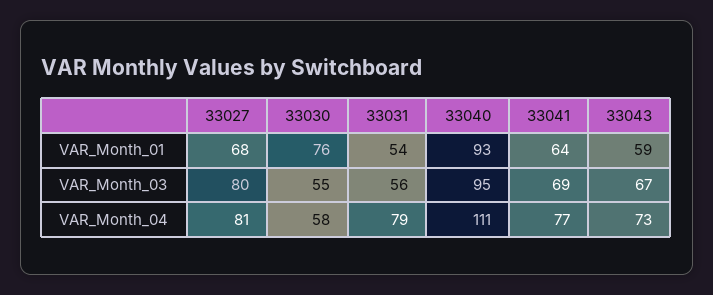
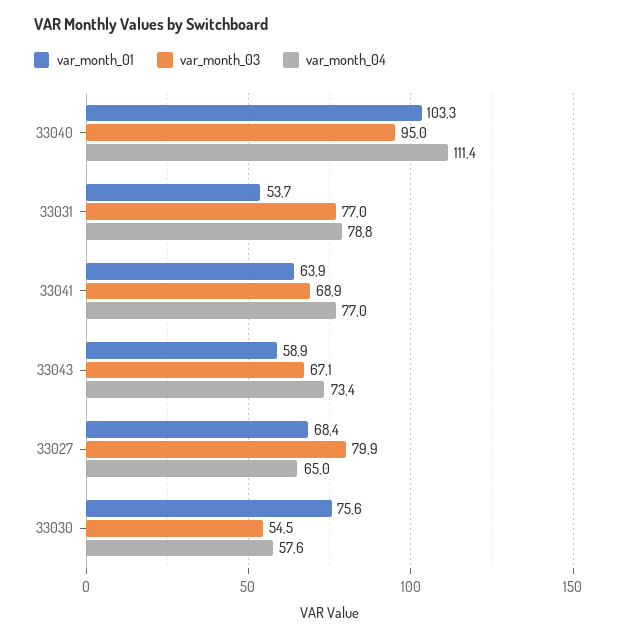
  {
    "VAR_Month_01": {
      "33027": 68.4,
      "33030": 75.6,
      "33031": 53.7,
-     "33040": 93,
+     "33040": 103.3,
      "33041": 63.9,
      "33043": 58.9
    },
    "VAR_Month_03": {
      "33027": 79.9,
      "33030": 54.5,
-     "33031": 56,
+     "33031": 77,
      "33040": 95,
      "33041": 68.9,
      "33043": 67.1
    },
    "VAR_Month_04": {
-     "33027": 81,
+     "33027": 65,
      "33030": 57.6,
      "33031": 78.8,
      "33040": 111.4,
      "33041": 77,
      "33043": 73.4
    }
  }

